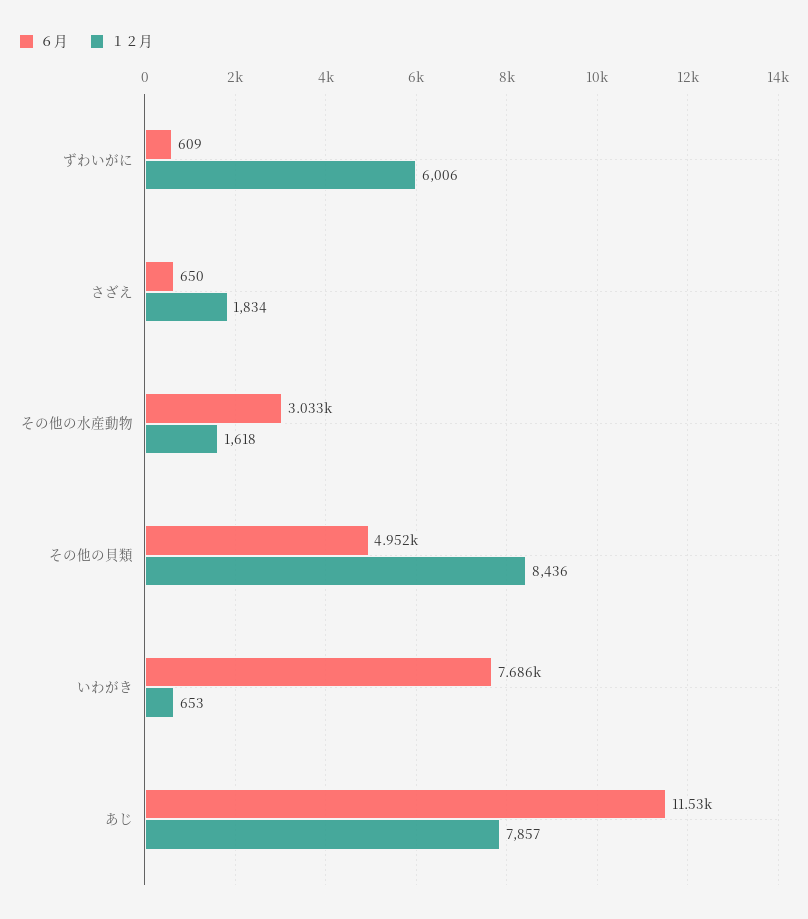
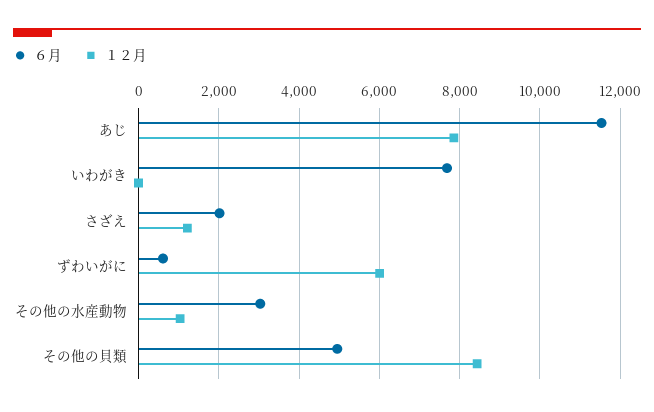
  {
    "６月": {
      "ずわいがに": 609,
-     "さざえ": 650,
+     "さざえ": 2000,
      "その他の水産動物": 3033,
      "その他の貝類": 4952,
      "いわがき": 7686,
      "あじ": 11530
    },
    "１２月": {
      "ずわいがに": 6006,
-     "さざえ": 1834,
+     "さざえ": 1200,
-     "その他の水産動物": 1618,
+     "その他の水産動物": 1000,
      "その他の貝類": 8436,
-     "いわがき": 653,
+     "いわがき": 0,
      "あじ": 7857
    }
  }

